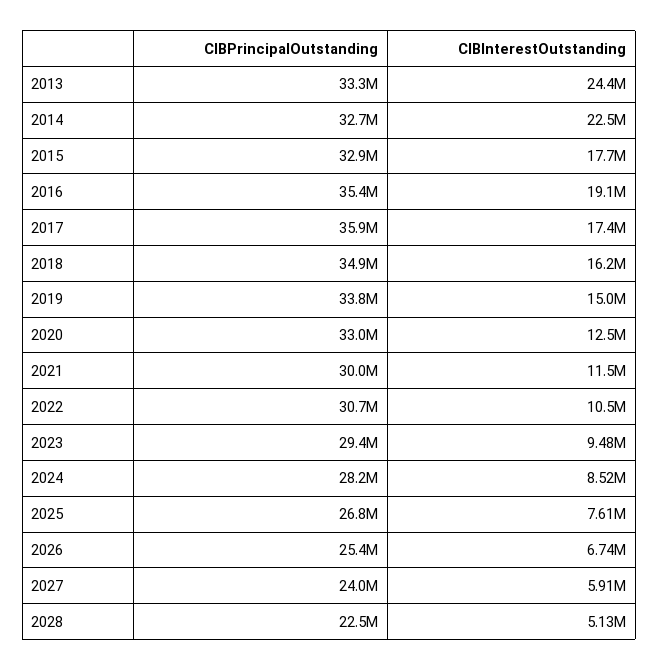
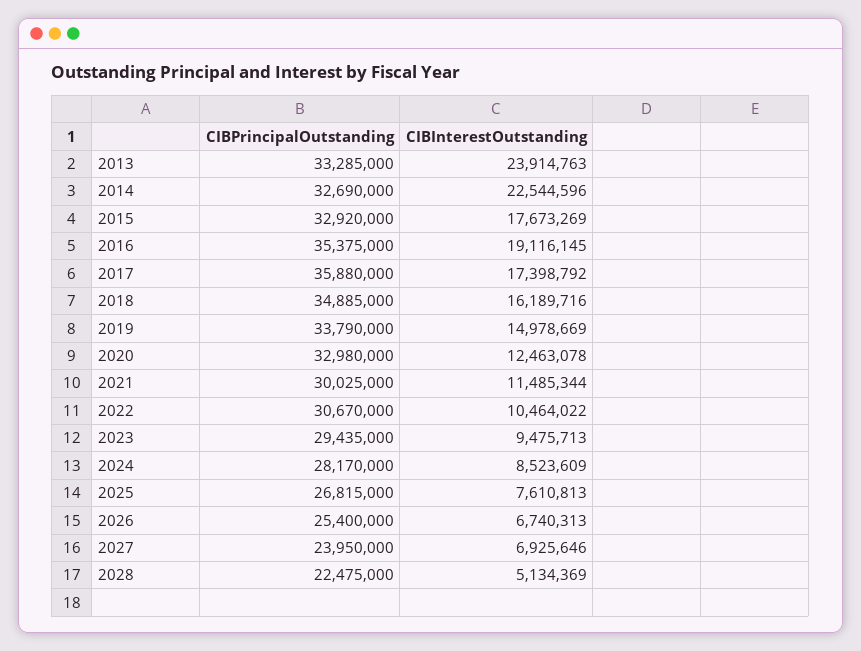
  {
    "CIBPrincipalOutstanding": {
      "2013": 33285000,
      "2014": 32690000,
      "2015": 32920000,
      "2016": 35375000,
      "2017": 35880000,
      "2018": 34885000,
      "2019": 33790000,
      "2020": 32980000,
      "2021": 30025000,
      "2022": 30670000,
      "2023": 29435000,
      "2024": 28170000,
      "2025": 26815000,
      "2026": 25400000,
      "2027": 23950000,
      "2028": 22475000
    },
    "CIBInterestOutstanding": {
-     "2013": 24400000,
+     "2013": 23914763,
      "2014": 22544596,
      "2015": 17673269,
      "2016": 19116145,
      "2017": 17398792,
      "2018": 16189716,
      "2019": 14978669,
      "2020": 12463078,
      "2021": 11485344,
      "2022": 10464022,
      "2023": 9475713,
      "2024": 8523609,
      "2025": 7610813,
      "2026": 6740313,
-     "2027": 5910000,
+     "2027": 6925646,
      "2028": 5134369
    }
  }

